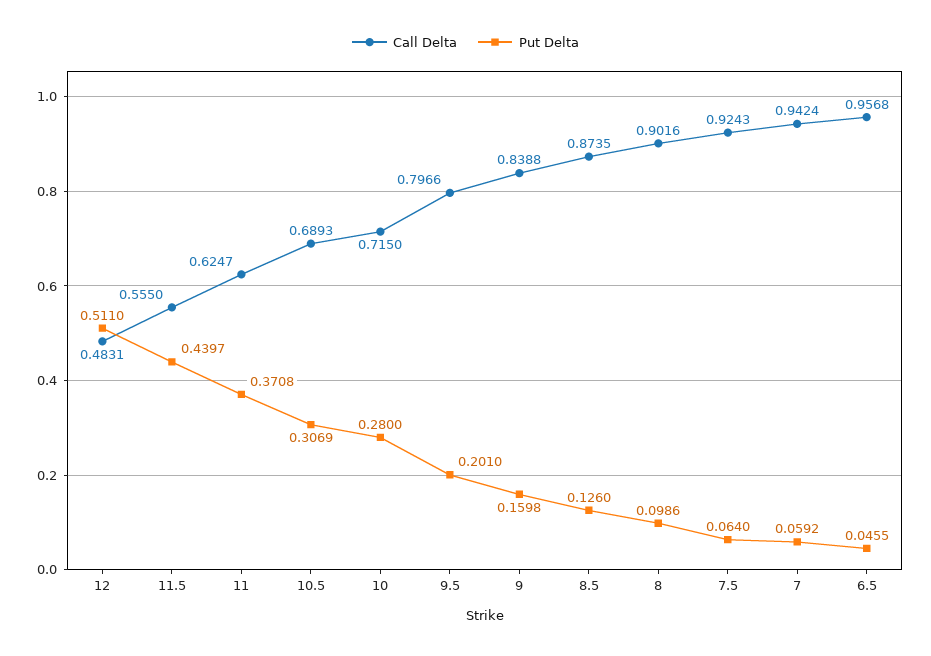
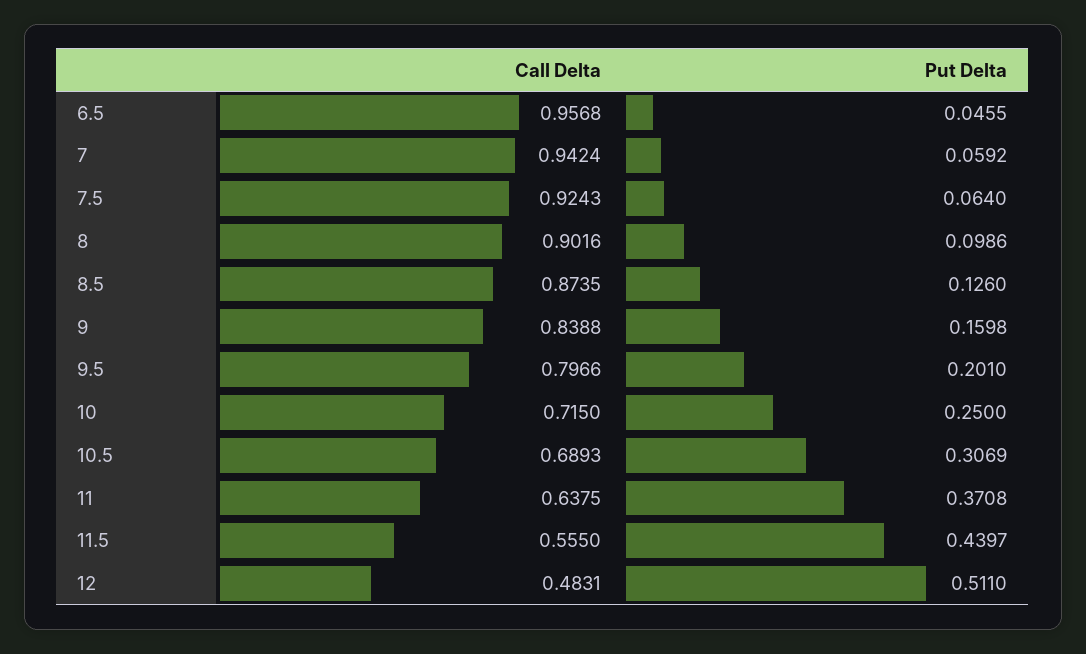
  {
    "Call Delta": {
      "12": 0.4831,
      "11.5": 0.555,
-     "11": 0.6247,
+     "11": 0.6375,
      "10.5": 0.6893,
      "10": 0.715,
      "9.5": 0.7966,
      "9": 0.8388,
      "8.5": 0.8735,
      "8": 0.9016,
      "7.5": 0.9243,
      "7": 0.9424,
      "6.5": 0.9568
    },
    "Put Delta": {
      "12": 0.511,
      "11.5": 0.4397,
      "11": 0.3708,
      "10.5": 0.3069,
-     "10": 0.28,
+     "10": 0.25,
      "9.5": 0.201,
      "9": 0.1598,
      "8.5": 0.126,
      "8": 0.0986,
      "7.5": 0.064,
      "7": 0.0592,
      "6.5": 0.0455
    }
  }

